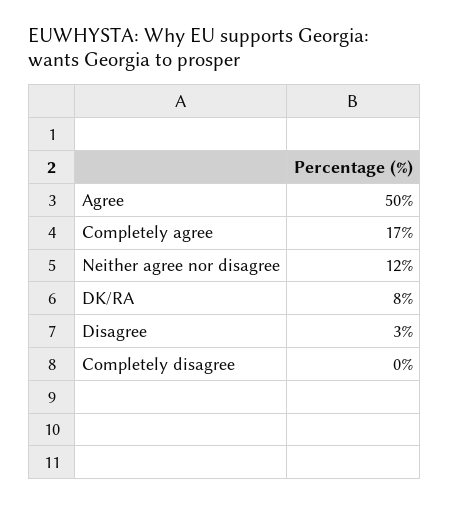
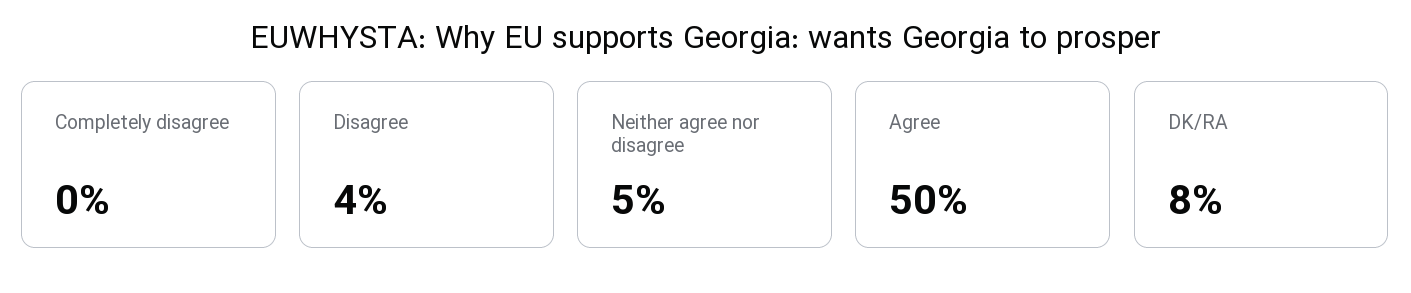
  {
    "Agree": 50,
-   "Completely agree": 17,
-   "Neither agree nor disagree": 12,
+   "Neither agree nor disagree": 5,
    "DK/RA": 8,
-   "Disagree": 3,
+   "Disagree": 4,
    "Completely disagree": 0
  }

